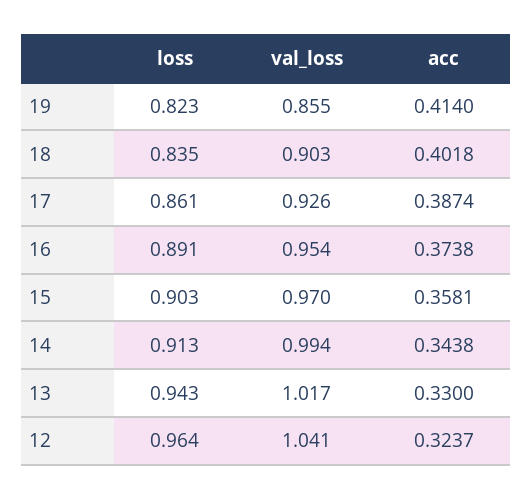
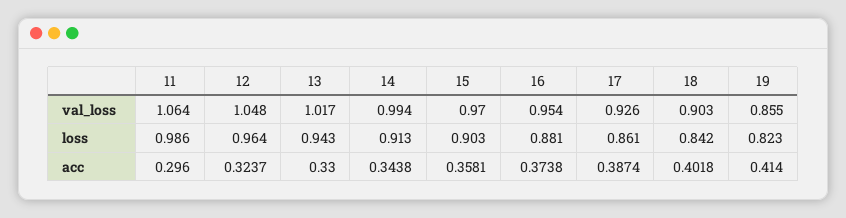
  {
    "loss": {
      "19": 0.823,
-     "18": 0.835,
+     "18": 0.842,
      "17": 0.861,
-     "16": 0.891,
+     "16": 0.881,
      "15": 0.903,
      "14": 0.913,
      "13": 0.943,
-     "12": 0.964
+     "12": 0.964,
+     "11": 0.986
    },
    "val_loss": {
      "19": 0.855,
      "18": 0.903,
      "17": 0.926,
      "16": 0.954,
      "15": 0.97,
      "14": 0.994,
      "13": 1.017,
-     "12": 1.041
+     "12": 1.048,
+     "11": 1.064
    },
    "acc": {
      "19": 0.414,
      "18": 0.4018,
      "17": 0.3874,
      "16": 0.3738,
      "15": 0.3581,
      "14": 0.3438,
      "13": 0.33,
-     "12": 0.3237
+     "12": 0.3237,
+     "11": 0.296
    }
  }

